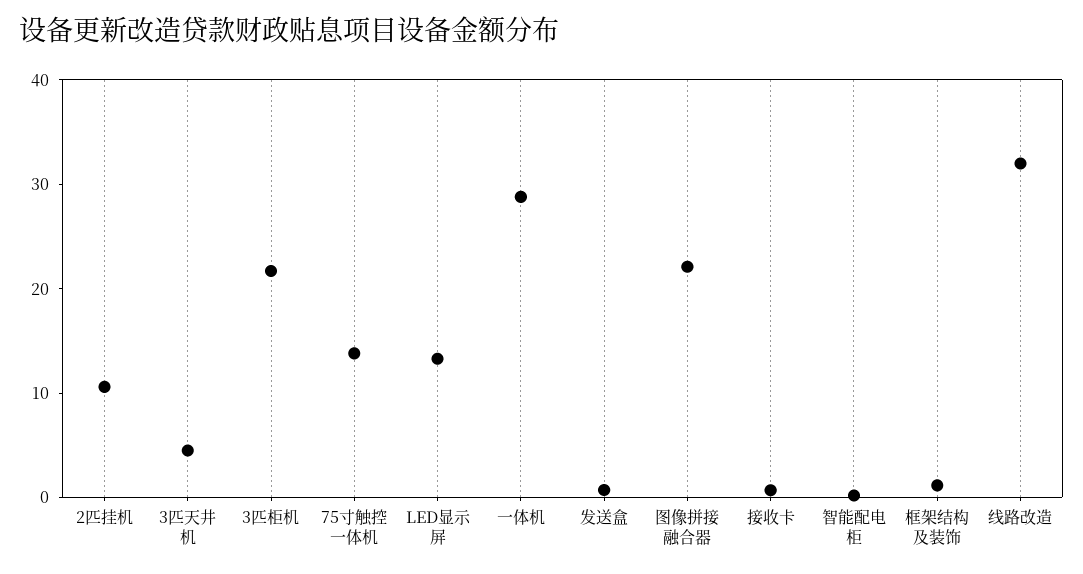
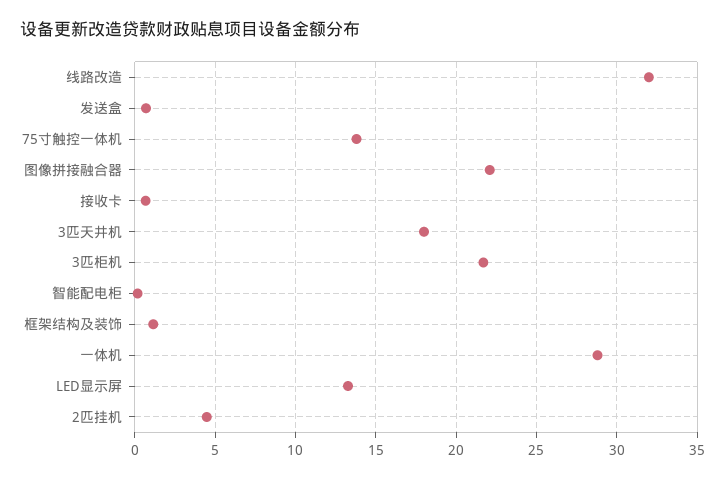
  {
-   "2匹挂机": 10,
+   "2匹挂机": 4.5,
-   "3匹天井机": 4,
+   "3匹天井机": 18,
    "3匹柜机": 21.5,
    "75寸触控一体机": 14,
    "LED显示屏": 13.5,
    "一体机": 29,
    "发送盒": 0.5,
    "图像拼接融合器": 22,
    "接收卡": 0.5,
    "智能配电柜": 0,
    "框架结构及装饰": 1,
    "线路改造": 32
  }

